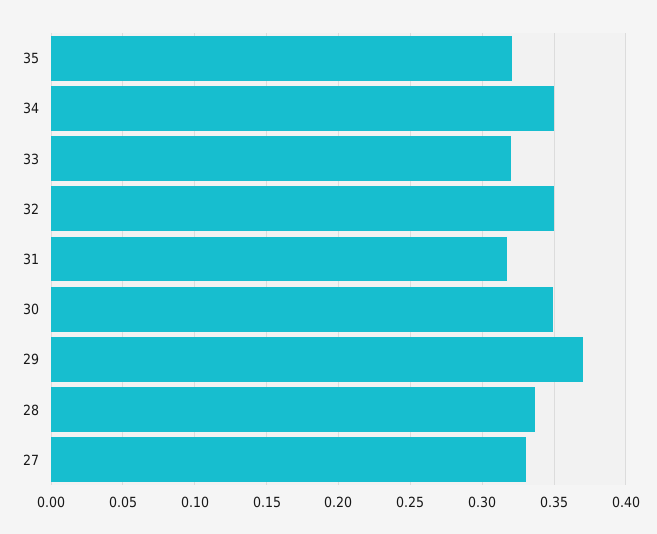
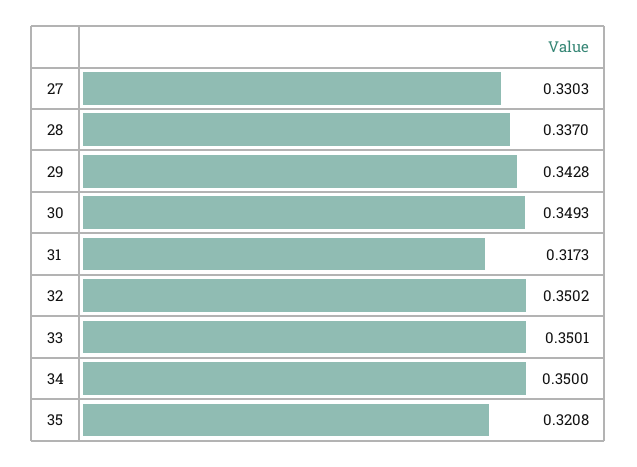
  {
    "35": 0.3208,
    "34": 0.35,
-   "33": 0.32,
+   "33": 0.3501,
    "32": 0.3502,
    "31": 0.3173,
    "30": 0.3493,
-   "29": 0.37,
+   "29": 0.3428,
    "28": 0.337,
    "27": 0.3303
  }

